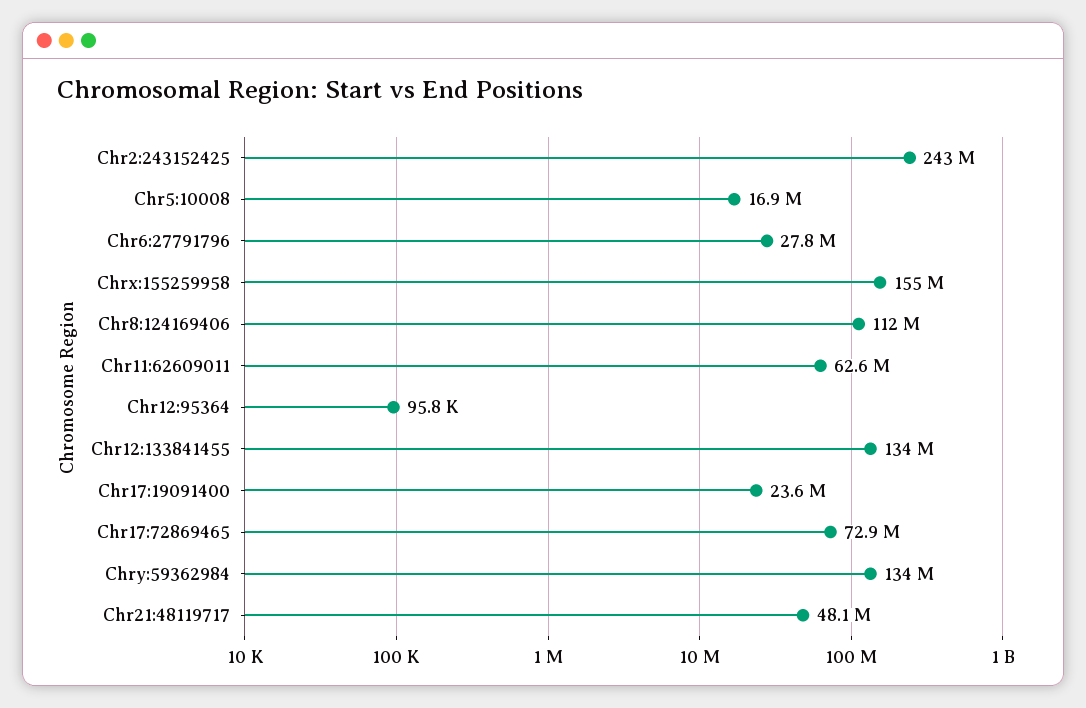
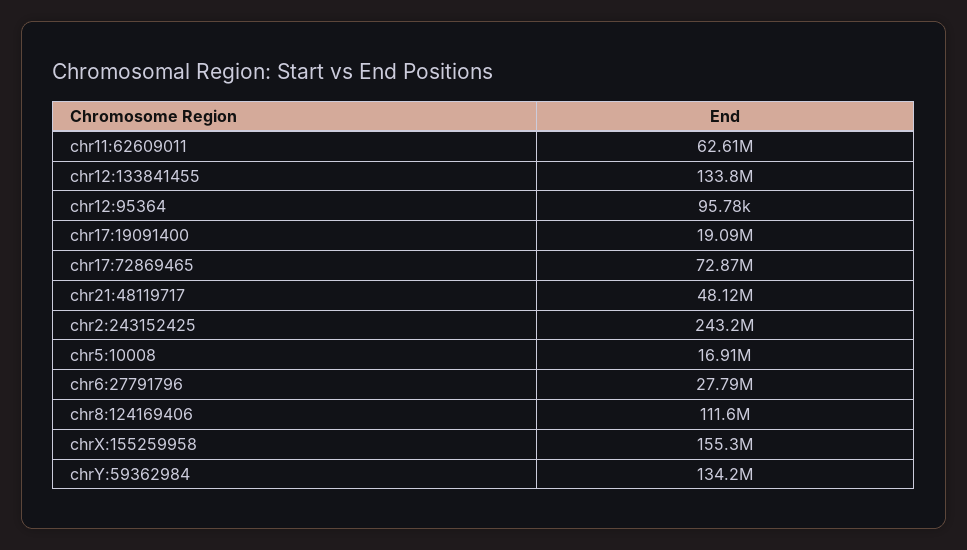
  {
    "Chr2:243152425": 243200000,
    "Chr5:10008": 16910000,
    "Chr6:27791796": 27790000,
    "Chrx:155259958": 155300000,
    "Chr8:124169406": 111600000,
    "Chr11:62609011": 62610000,
    "Chr12:95364": 95780,
    "Chr12:133841455": 133800000,
-   "Chr17:19091400": 23600000,
+   "Chr17:19091400": 19090000,
    "Chr17:72869465": 72870000,
    "Chry:59362984": 134200000,
    "Chr21:48119717": 48120000
  }

